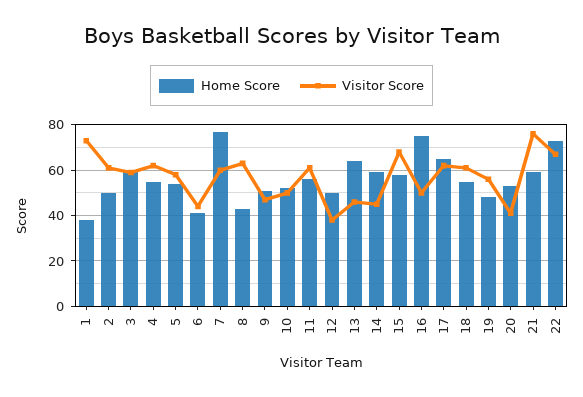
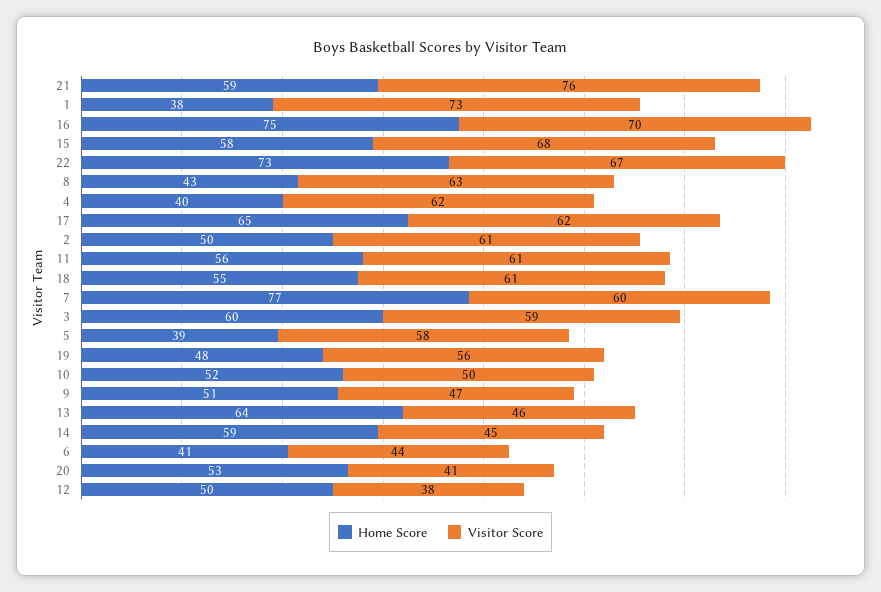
  {
    "Home Score": {
      "1": 38,
      "2": 50,
      "3": 60,
-     "4": 55,
+     "4": 40,
-     "5": 55,
+     "5": 39,
      "6": 41,
      "7": 77,
      "8": 43,
      "9": 51,
      "10": 52,
      "11": 56,
      "12": 50,
      "13": 64,
      "14": 59,
      "15": 58,
      "16": 75,
      "17": 65,
      "18": 55,
      "19": 48,
      "20": 53,
      "21": 59,
      "22": 73
    },
    "Visitor Score": {
      "1": 73,
      "2": 61,
      "3": 59,
      "4": 62,
      "5": 58,
      "6": 44,
      "7": 60,
      "8": 63,
      "9": 47,
      "10": 50,
      "11": 61,
      "12": 38,
      "13": 46,
      "14": 45,
      "15": 68,
-     "16": 50,
+     "16": 70,
      "17": 62,
      "18": 61,
      "19": 56,
      "20": 41,
      "21": 76,
      "22": 67
    }
  }

